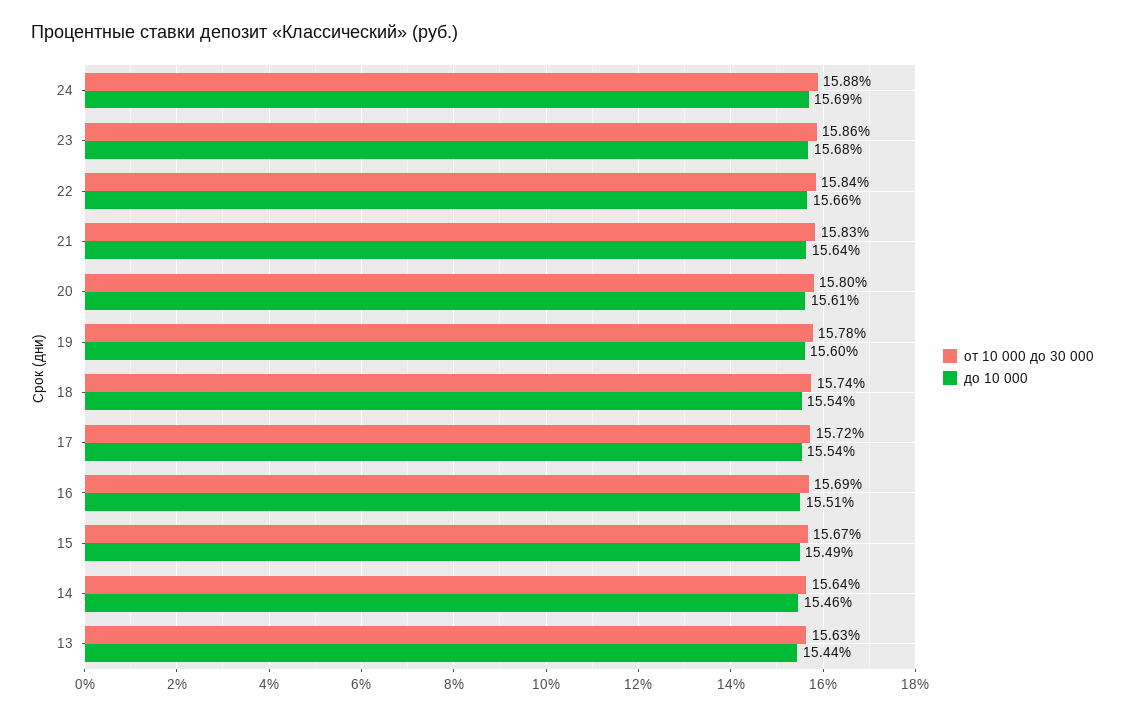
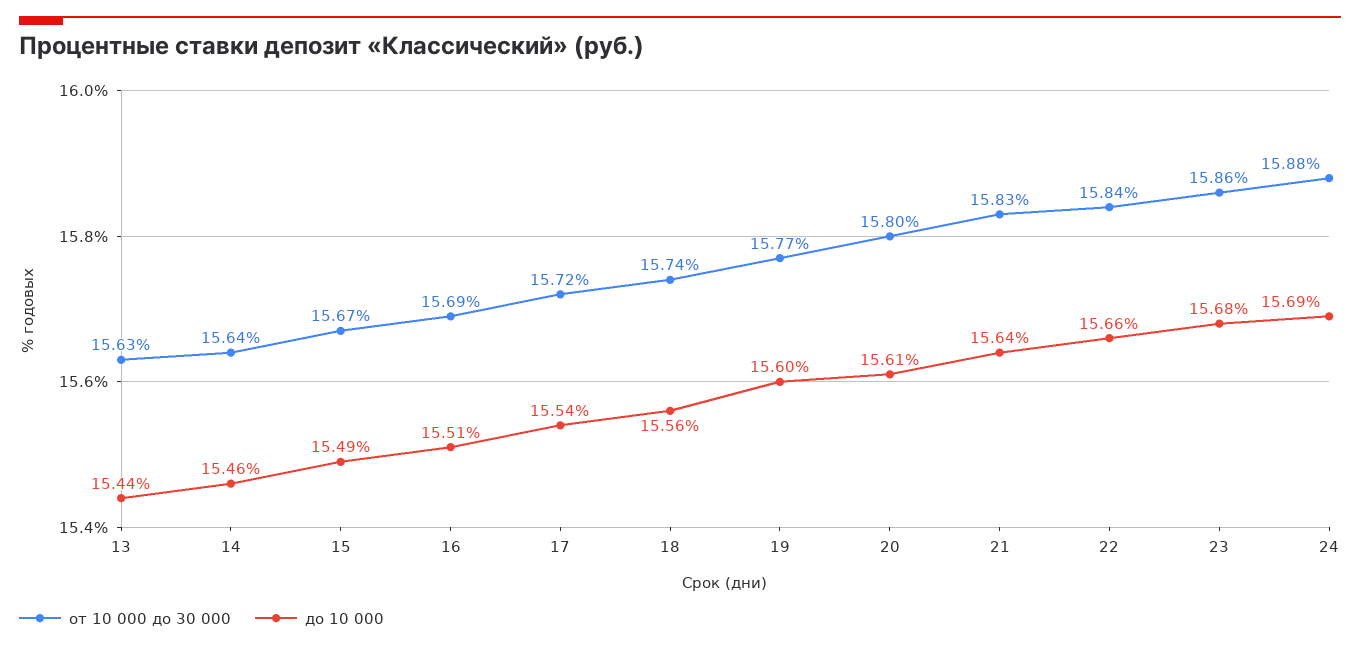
  {
    "от 10 000 до 30 000": {
      "24": 15.88,
      "23": 15.86,
      "22": 15.84,
      "21": 15.83,
      "20": 15.8,
-     "19": 15.78,
+     "19": 15.77,
      "18": 15.74,
      "17": 15.72,
      "16": 15.69,
      "15": 15.67,
      "14": 15.64,
      "13": 15.63
    },
    "до 10 000": {
      "24": 15.69,
      "23": 15.68,
      "22": 15.66,
      "21": 15.64,
      "20": 15.61,
      "19": 15.6,
-     "18": 15.54,
+     "18": 15.56,
      "17": 15.54,
      "16": 15.51,
      "15": 15.49,
      "14": 15.46,
      "13": 15.44
    }
  }

